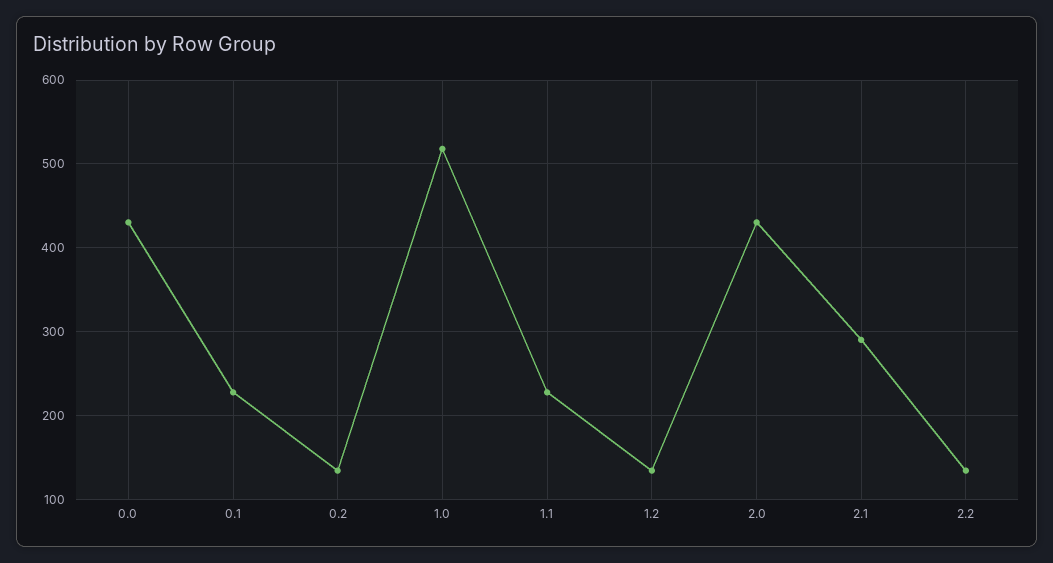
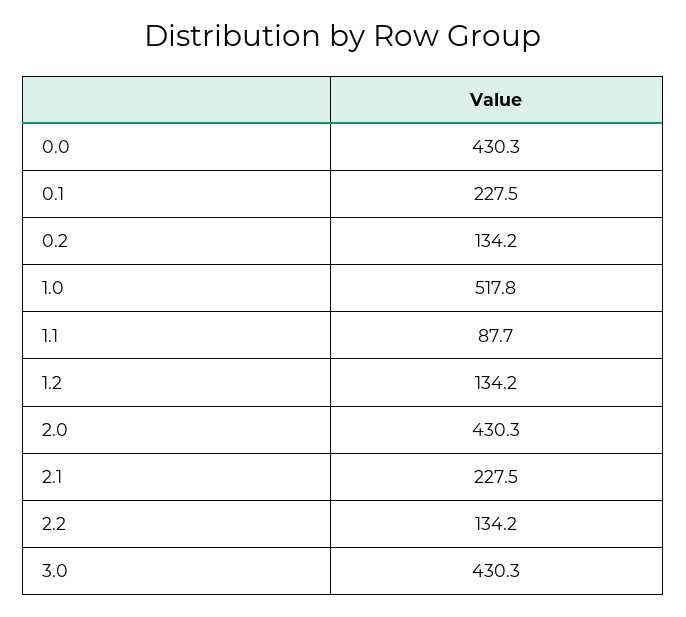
  {
    "0.0": 430.3,
    "0.1": 227.5,
    "0.2": 134.2,
    "1.0": 517.8,
-   "1.1": 230,
+   "1.1": 87.7,
    "1.2": 134.2,
    "2.0": 430.3,
-   "2.1": 290,
+   "2.1": 227.5,
-   "2.2": 134.2
+   "2.2": 134.2,
+   "3.0": 430.3
  }

